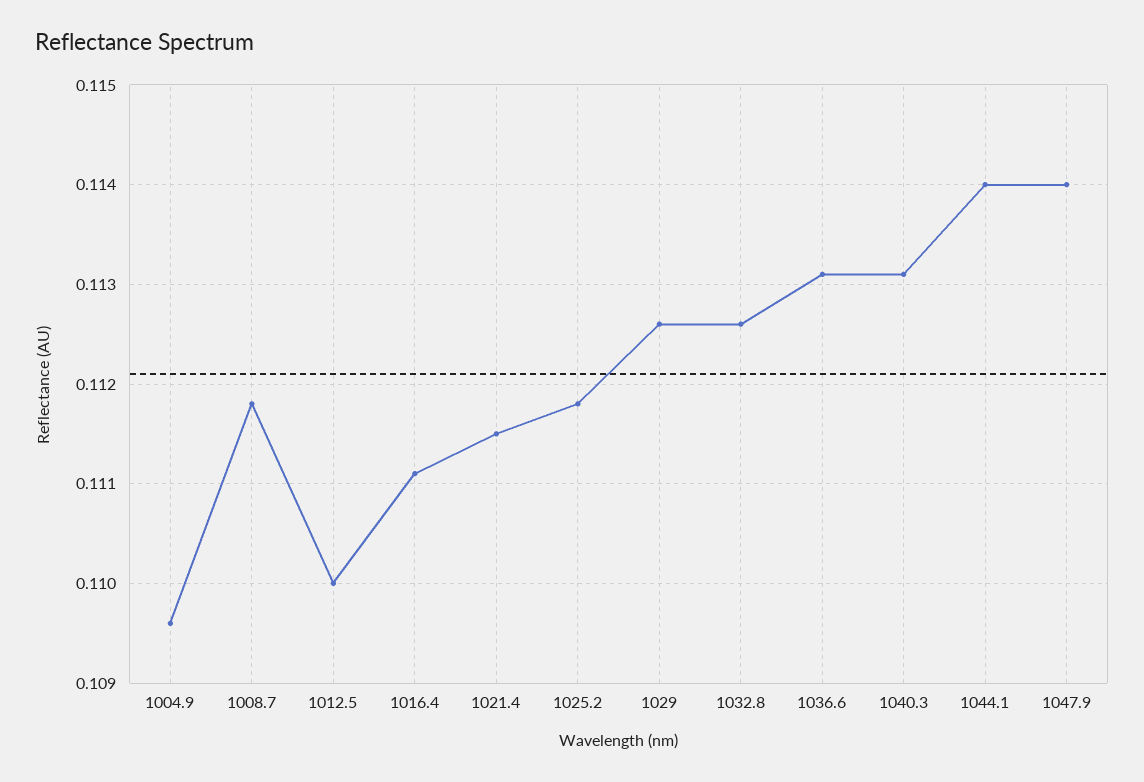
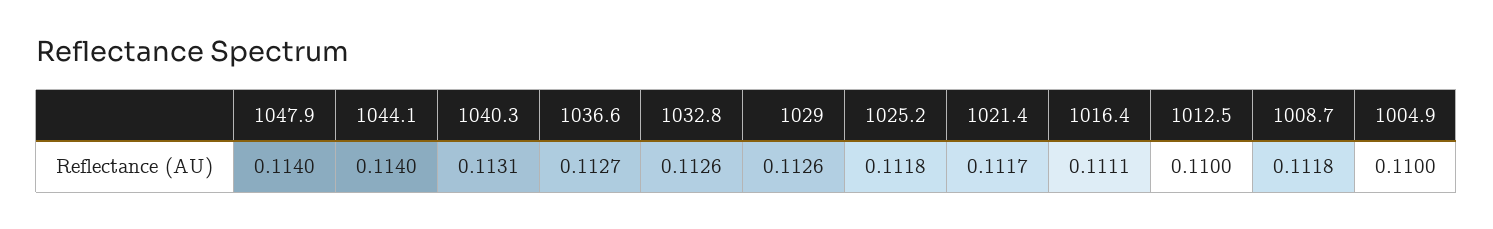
  {
-   "1004.9": 0.1096,
+   "1004.9": 0.11,
    "1008.7": 0.1118,
    "1012.5": 0.11,
    "1016.4": 0.1111,
-   "1021.4": 0.1115,
+   "1021.4": 0.1117,
    "1025.2": 0.1118,
    "1029": 0.1126,
    "1032.8": 0.1126,
-   "1036.6": 0.1131,
+   "1036.6": 0.1127,
    "1040.3": 0.1131,
    "1044.1": 0.114,
    "1047.9": 0.114
  }

